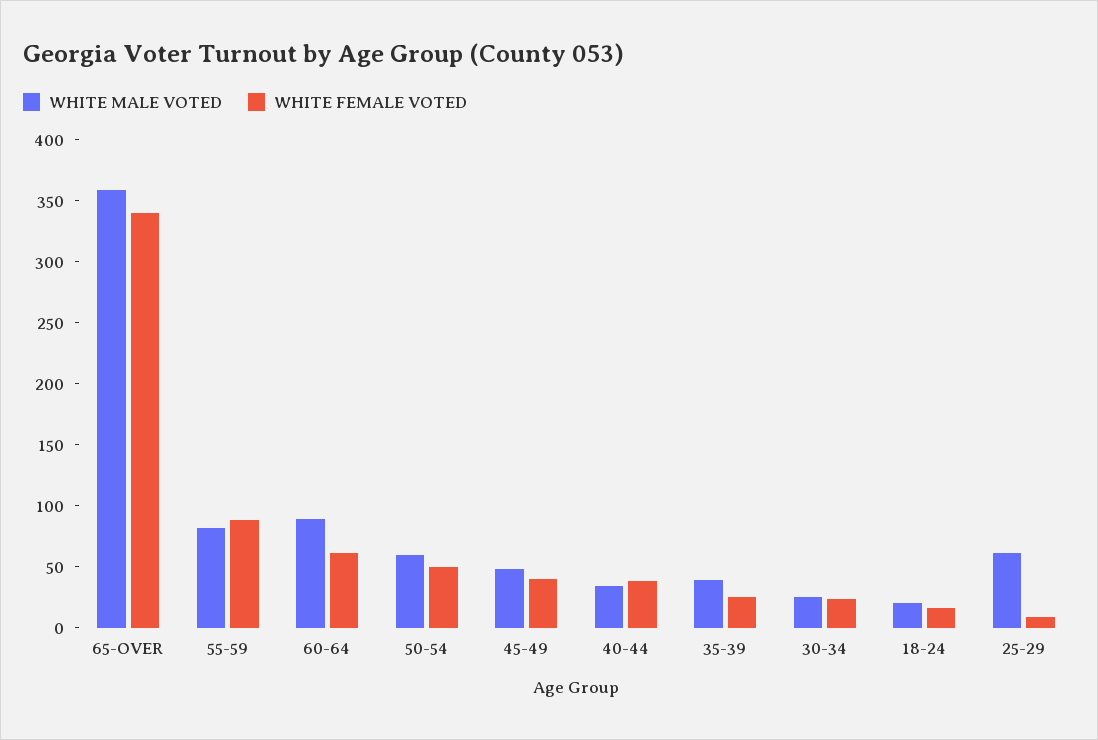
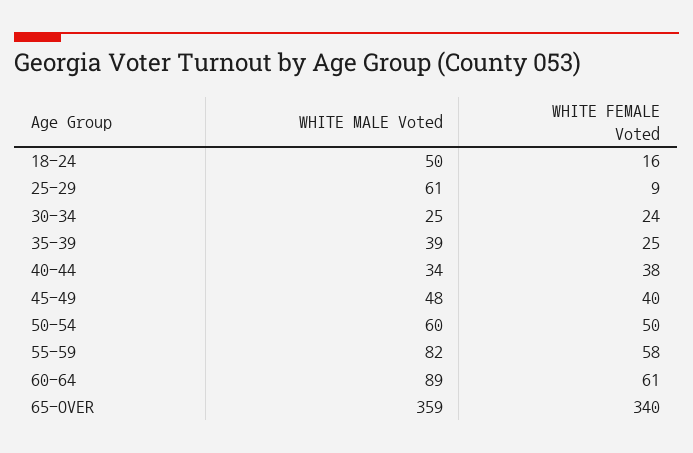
  {
    "WHITE MALE VOTED": {
      "65-OVER": 359,
      "55-59": 82,
      "60-64": 89,
      "50-54": 60,
      "45-49": 48,
      "40-44": 34,
      "35-39": 39,
      "30-34": 25,
-     "18-24": 20,
+     "18-24": 50,
      "25-29": 61
    },
    "WHITE FEMALE VOTED": {
      "65-OVER": 340,
-     "55-59": 90,
+     "55-59": 58,
      "60-64": 61,
      "50-54": 50,
      "45-49": 40,
      "40-44": 38,
      "35-39": 25,
      "30-34": 24,
      "18-24": 16,
      "25-29": 9
    }
  }

